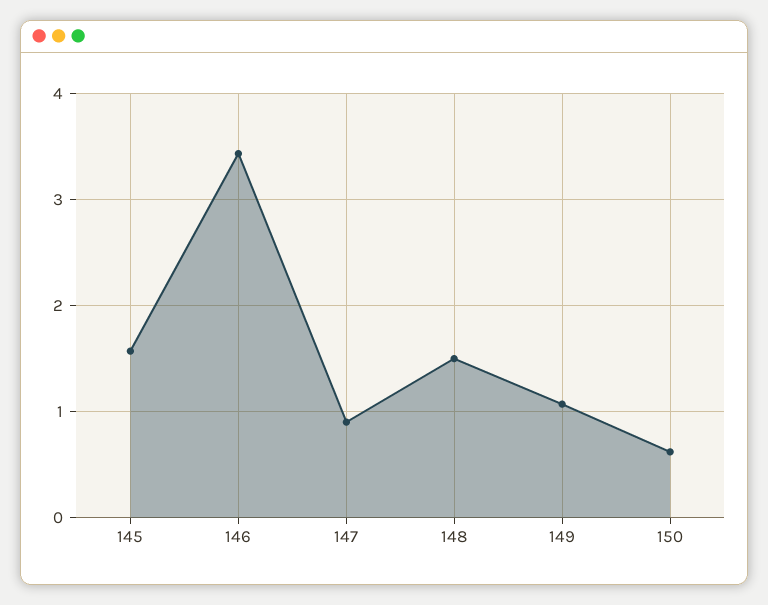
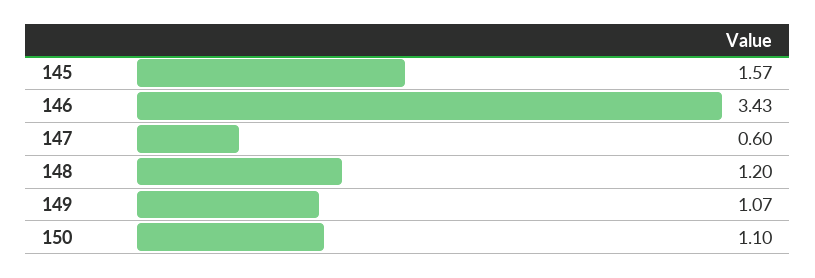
  {
    "145": 1.57,
    "146": 3.43,
-   "147": 0.9,
+   "147": 0.6,
-   "148": 1.5,
+   "148": 1.2,
    "149": 1.07,
-   "150": 0.6
+   "150": 1.1
  }

